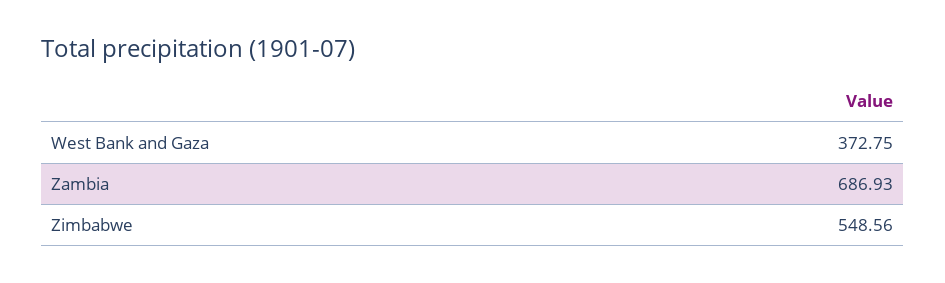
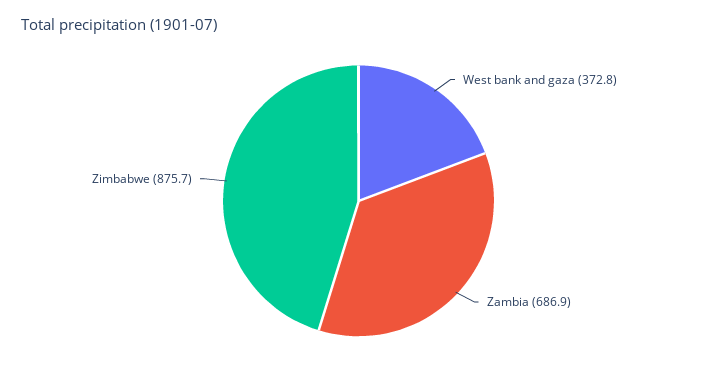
  {
    "West Bank and Gaza": 372.75,
    "Zambia": 686.93,
-   "Zimbabwe": 548.56
+   "Zimbabwe": 875.7
  }

